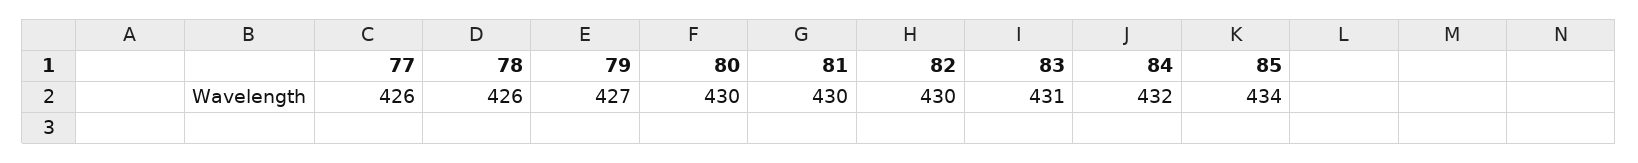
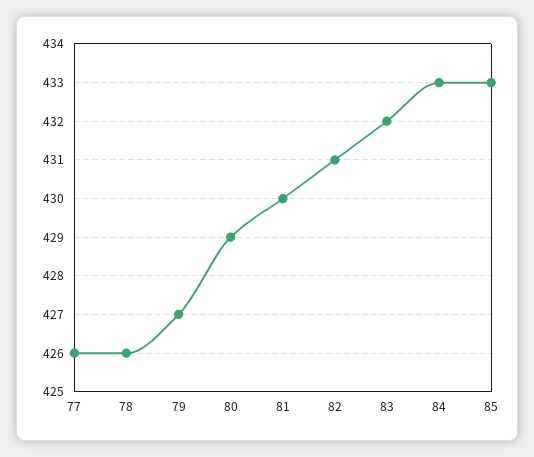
  {
    "77": 426,
    "78": 426,
    "79": 427,
-   "80": 430,
+   "80": 429,
    "81": 430,
-   "82": 430,
+   "82": 431,
-   "83": 431,
+   "83": 432,
-   "84": 432,
+   "84": 433,
-   "85": 434
+   "85": 433
  }

